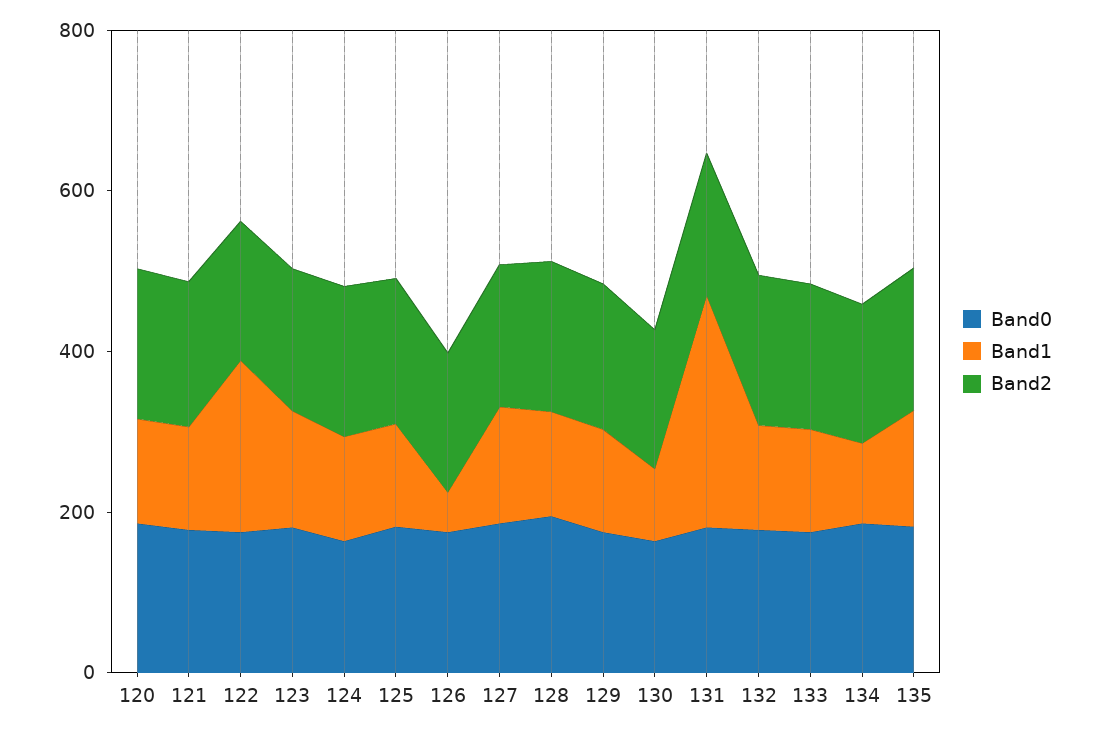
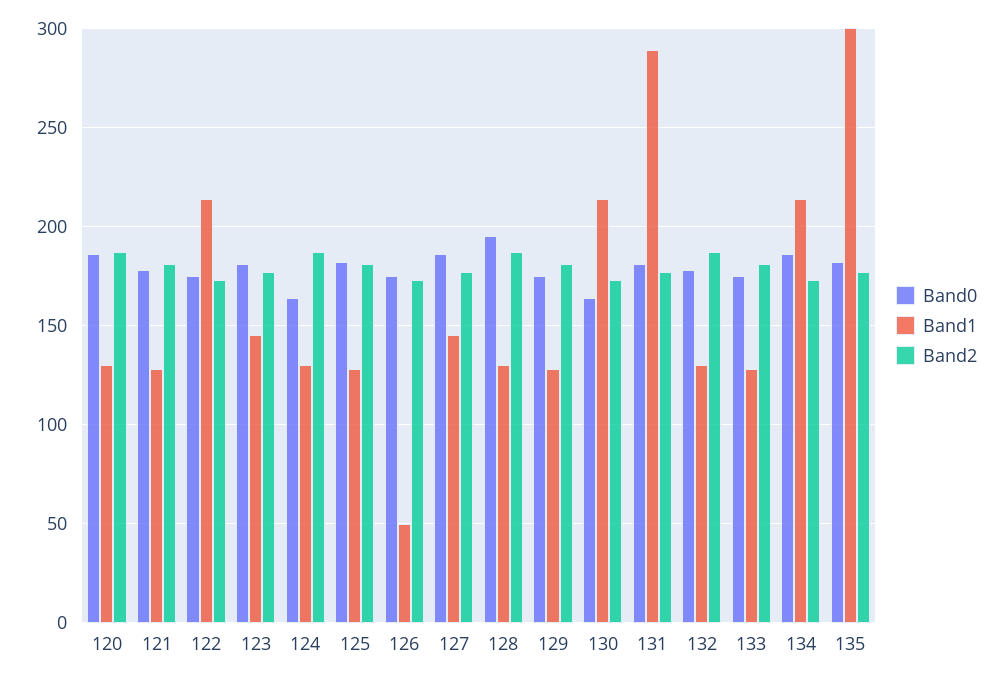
  {
    "Band0": {
      "120": 185,
      "121": 180,
      "122": 175,
      "123": 180,
      "124": 165,
      "125": 180,
      "126": 175,
      "127": 185,
      "128": 195,
      "129": 175,
      "130": 165,
      "131": 180,
      "132": 180,
      "133": 175,
      "134": 185,
      "135": 180
    },
    "Band1": {
      "120": 130,
      "121": 130,
      "122": 215,
      "123": 145,
      "124": 130,
      "125": 130,
      "126": 50,
      "127": 145,
      "128": 130,
      "129": 130,
-     "130": 100,
+     "130": 215,
      "131": 290,
      "132": 130,
      "133": 130,
-     "134": 100,
+     "134": 215,
-     "135": 150
+     "135": 300
    },
    "Band2": {
      "120": 185,
      "121": 180,
      "122": 175,
      "123": 175,
      "124": 185,
      "125": 180,
      "126": 175,
      "127": 175,
      "128": 185,
      "129": 180,
      "130": 175,
      "131": 175,
      "132": 185,
      "133": 180,
      "134": 175,
      "135": 175
    }
  }

